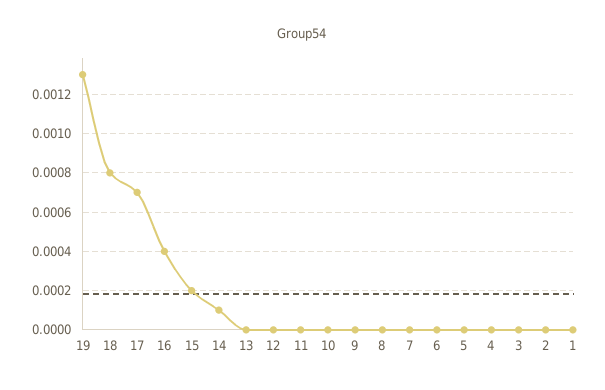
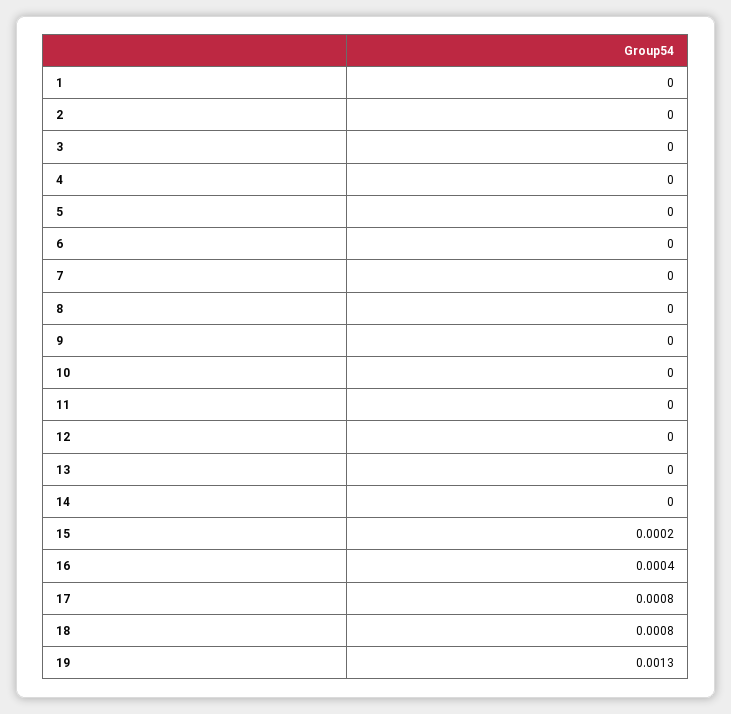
  {
    "19": 0.0013,
    "18": 0.0008,
-   "17": 0.0007,
+   "17": 0.0008,
    "16": 0.0004,
    "15": 0.0002,
-   "14": 0.0001,
+   "14": 0,
    "13": 0,
    "12": 0,
    "11": 0,
    "10": 0,
    "9": 0,
    "8": 0,
    "7": 0,
    "6": 0,
    "5": 0,
    "4": 0,
    "3": 0,
    "2": 0,
    "1": 0
  }

